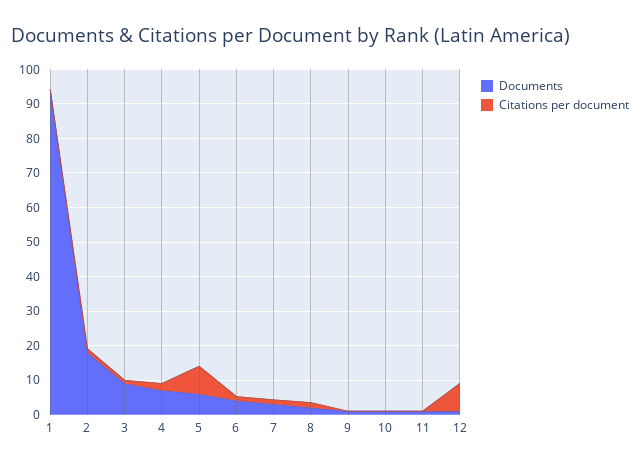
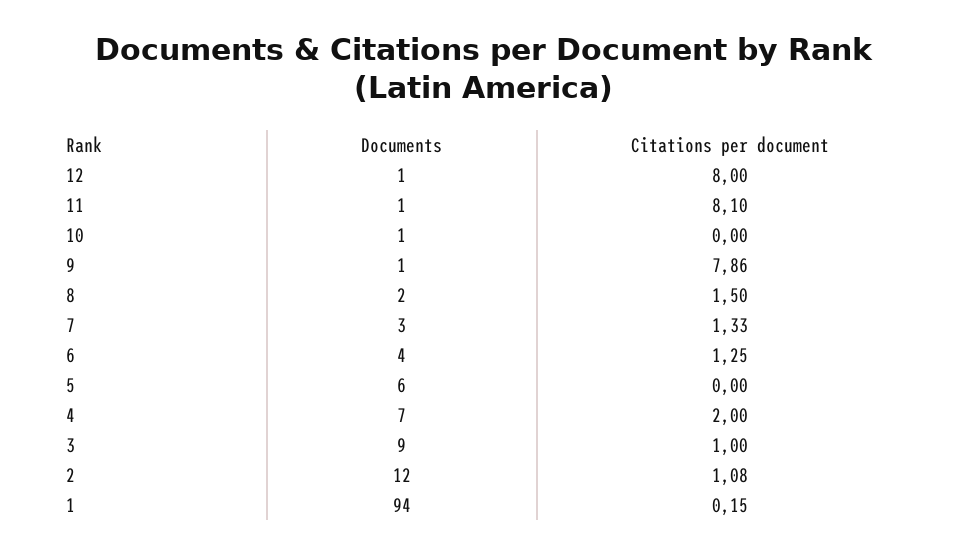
  {
    "Documents": {
      "1": 94,
-     "2": 17.5,
+     "2": 12,
      "3": 9,
      "4": 7,
      "5": 6,
      "6": 4,
      "7": 3,
      "8": 2,
      "9": 1,
      "10": 1,
      "11": 1,
      "12": 1
    },
    "Citations per document": {
      "1": 0.15,
      "2": 1.08,
      "3": 1,
      "4": 2,
-     "5": 7.5,
+     "5": 0,
      "6": 1.25,
      "7": 1.33,
      "8": 1.5,
-     "9": 0,
+     "9": 7.86,
      "10": 0,
-     "11": 0,
+     "11": 8.1,
      "12": 8
    }
  }

